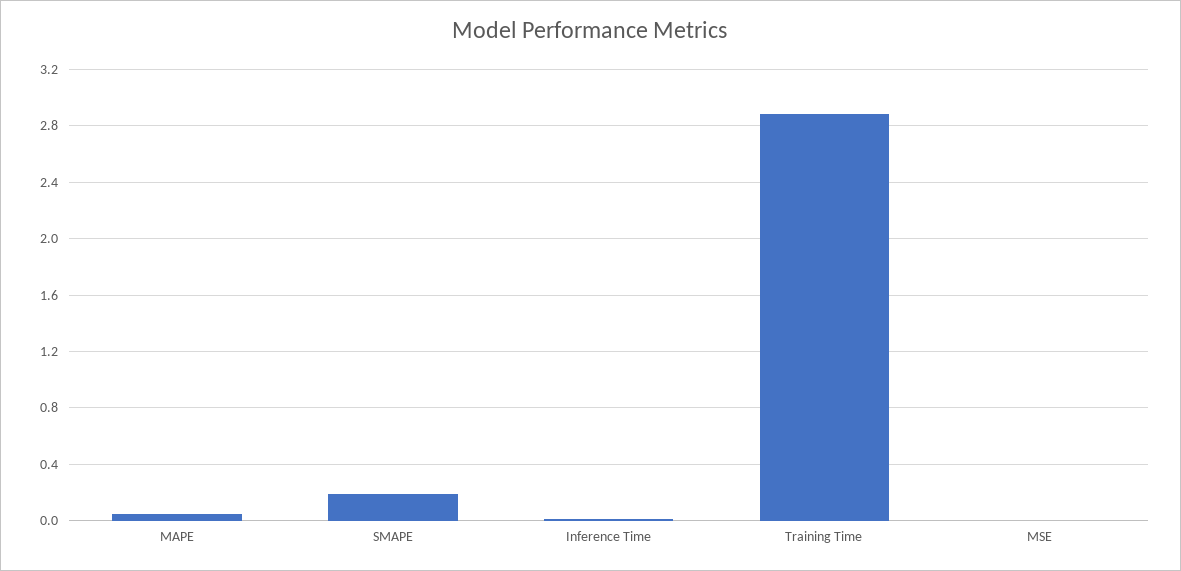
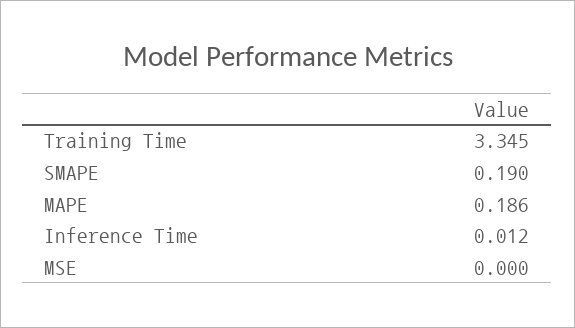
  {
-   "MAPE": 0.05,
+   "MAPE": 0.186,
    "SMAPE": 0.19,
    "Inference Time": 0.012,
-   "Training Time": 2.9,
+   "Training Time": 3.345,
    "MSE": 0
  }

